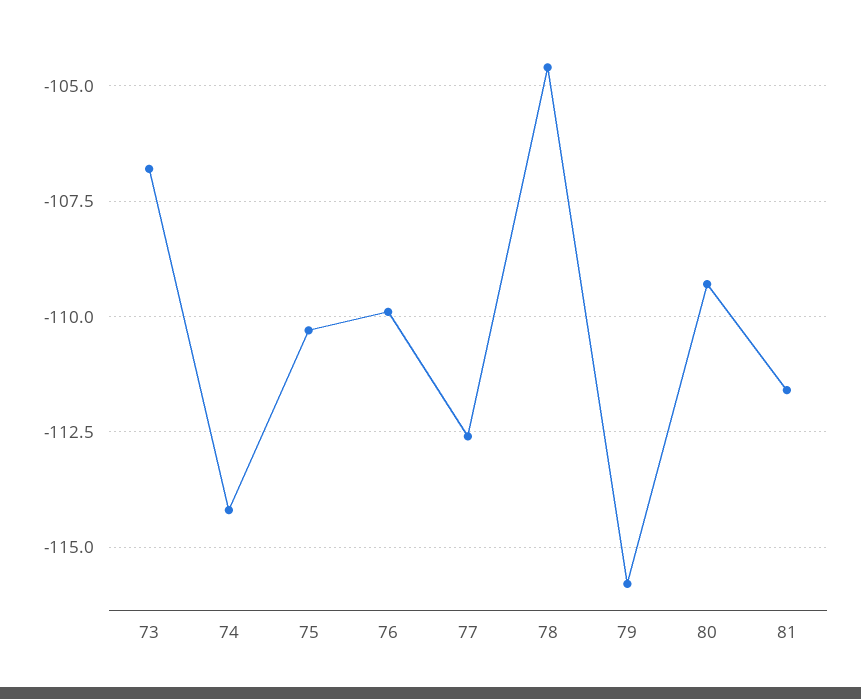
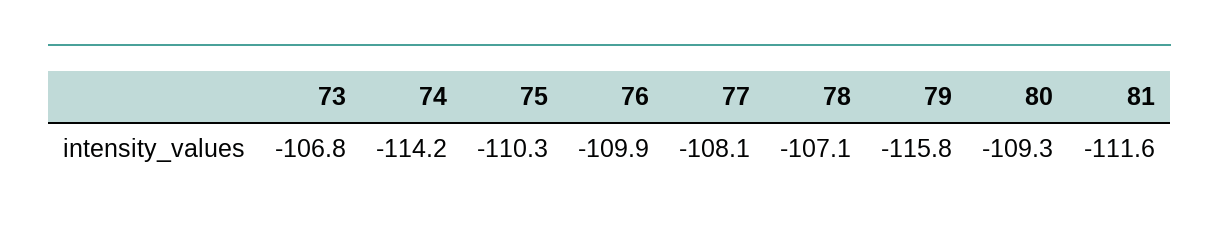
  {
    "73": -106.8,
    "74": -114.2,
    "75": -110.3,
    "76": -109.9,
-   "77": -112.5,
+   "77": -108.1,
-   "78": -104.5,
+   "78": -107.1,
    "79": -115.8,
    "80": -109.3,
    "81": -111.6
  }

